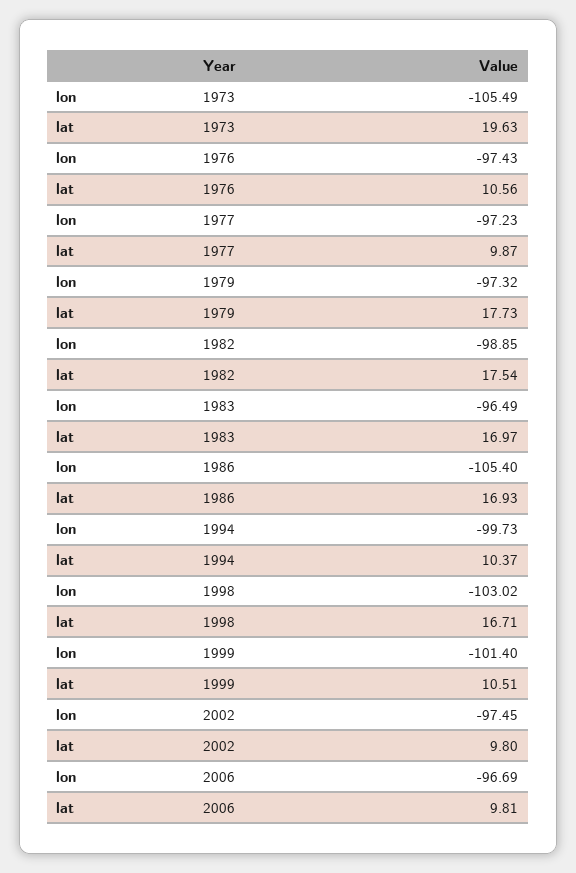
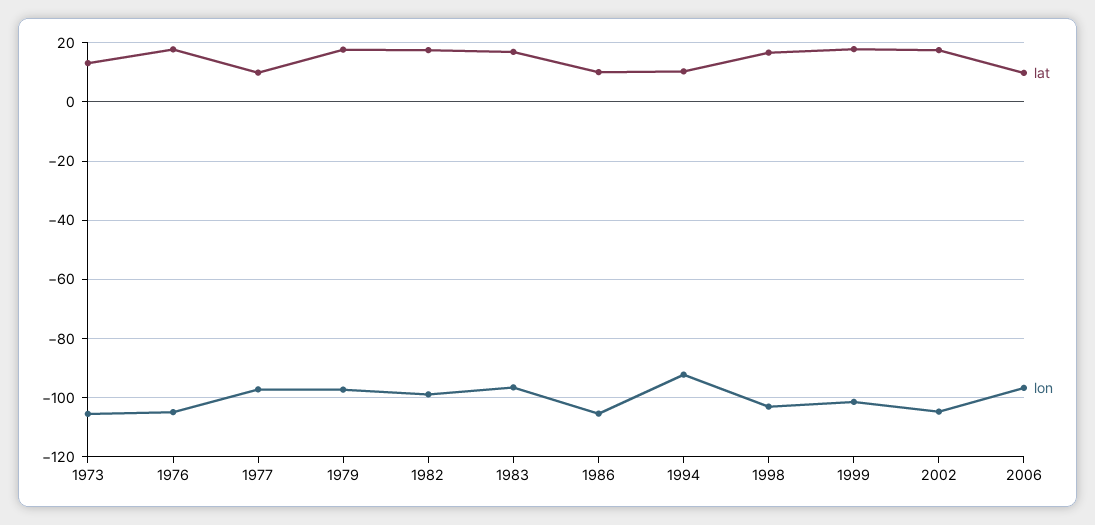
  {
    "lon": {
      "1973": -105.49,
-     "1976": -97.43,
+     "1976": -105,
      "1977": -97.23,
      "1979": -97.32,
      "1982": -98.85,
      "1983": -96.49,
      "1986": -105.4,
-     "1994": -99.73,
+     "1994": -92.5,
      "1998": -103.02,
      "1999": -101.4,
-     "2002": -97.45,
+     "2002": -105,
      "2006": -96.69
    },
    "lat": {
-     "1973": 19.63,
+     "1973": 12.5,
-     "1976": 10.56,
+     "1976": 17.5,
      "1977": 9.87,
      "1979": 17.73,
      "1982": 17.54,
      "1983": 16.97,
-     "1986": 16.93,
+     "1986": 10,
      "1994": 10.37,
      "1998": 16.71,
-     "1999": 10.51,
+     "1999": 17.5,
-     "2002": 9.8,
+     "2002": 17.5,
      "2006": 9.81
    }
  }

